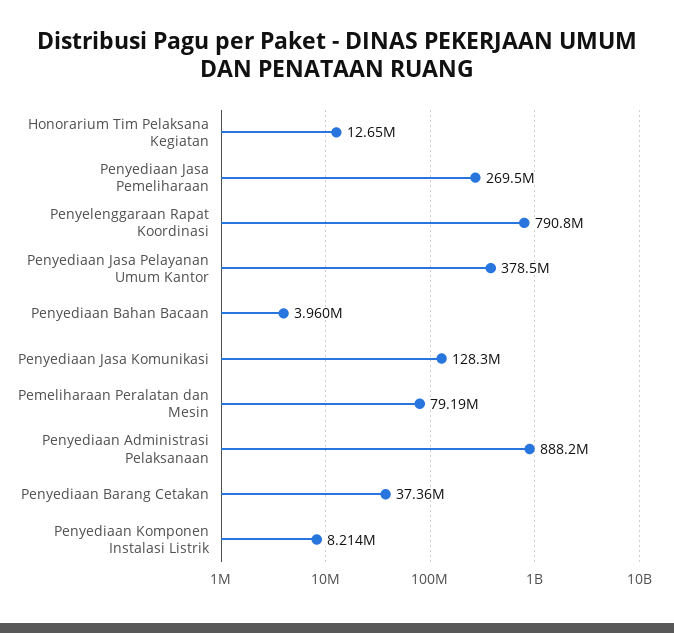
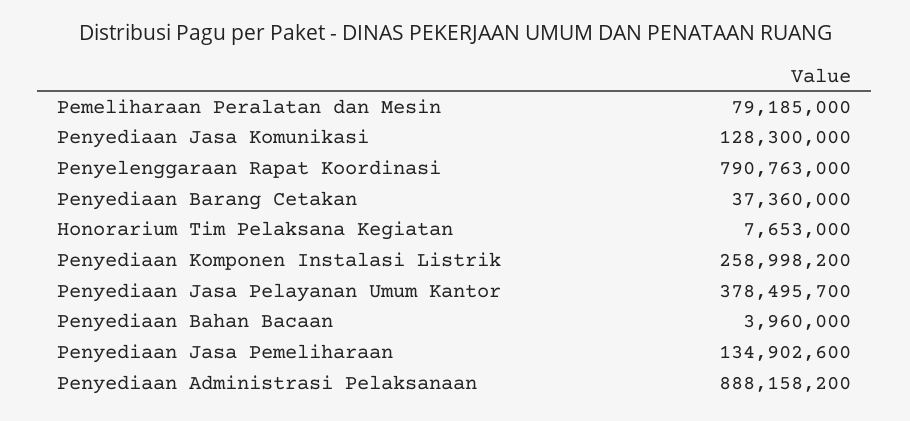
  {
-   "Honorarium Tim Pelaksana Kegiatan": 12650000,
+   "Honorarium Tim Pelaksana Kegiatan": 7653000,
-   "Penyediaan Jasa Pemeliharaan": 269500000,
+   "Penyediaan Jasa Pemeliharaan": 134902600,
    "Penyelenggaraan Rapat Koordinasi": 790763000,
    "Penyediaan Jasa Pelayanan Umum Kantor": 378495700,
    "Penyediaan Bahan Bacaan": 3960000,
    "Penyediaan Jasa Komunikasi": 128300000,
    "Pemeliharaan Peralatan dan Mesin": 79185000,
    "Penyediaan Administrasi Pelaksanaan": 888158200,
    "Penyediaan Barang Cetakan": 37360000,
-   "Penyediaan Komponen Instalasi Listrik": 8214000
+   "Penyediaan Komponen Instalasi Listrik": 258998200
  }

